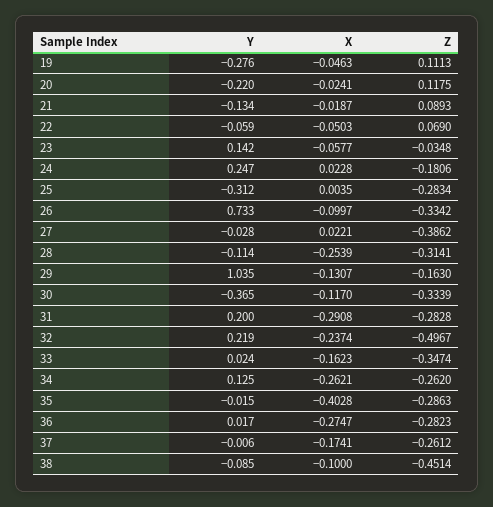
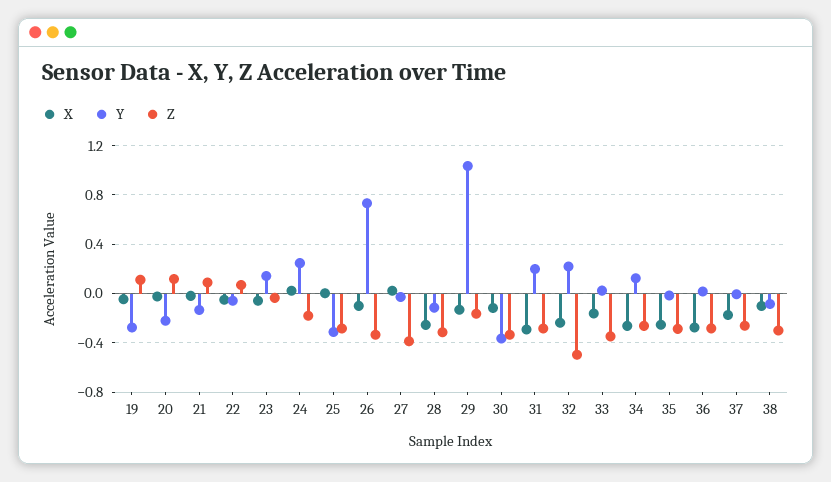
  {
    "Y": {
      "19": -0.276,
      "20": -0.22,
      "21": -0.134,
      "22": -0.059,
      "23": 0.142,
      "24": 0.247,
      "25": -0.312,
      "26": 0.733,
      "27": -0.028,
      "28": -0.114,
      "29": 1.035,
      "30": -0.365,
      "31": 0.2,
      "32": 0.219,
      "33": 0.024,
      "34": 0.125,
      "35": -0.015,
      "36": 0.017,
      "37": -0.006,
      "38": -0.085
    },
    "X": {
      "19": -0.0463,
      "20": -0.0241,
      "21": -0.0187,
      "22": -0.0503,
      "23": -0.0577,
      "24": 0.0228,
      "25": 0.0035,
      "26": -0.0997,
      "27": 0.0221,
      "28": -0.2539,
      "29": -0.1307,
      "30": -0.117,
      "31": -0.2908,
      "32": -0.2374,
      "33": -0.1623,
      "34": -0.2621,
-     "35": -0.4028,
+     "35": -0.25,
      "36": -0.2747,
      "37": -0.1741,
      "38": -0.1
    },
    "Z": {
      "19": 0.1113,
      "20": 0.1175,
      "21": 0.0893,
      "22": 0.069,
      "23": -0.0348,
      "24": -0.1806,
      "25": -0.2834,
      "26": -0.3342,
      "27": -0.3862,
      "28": -0.3141,
      "29": -0.163,
      "30": -0.3339,
      "31": -0.2828,
      "32": -0.4967,
      "33": -0.3474,
      "34": -0.262,
      "35": -0.2863,
      "36": -0.2823,
      "37": -0.2612,
-     "38": -0.4514
+     "38": -0.3
    }
  }

